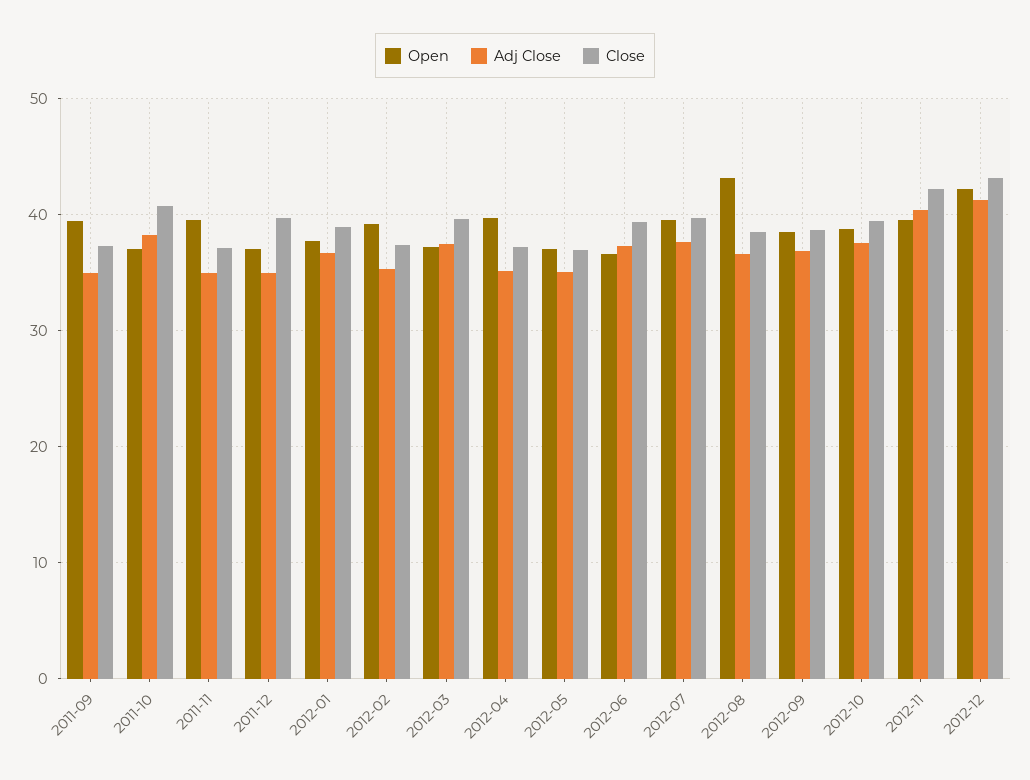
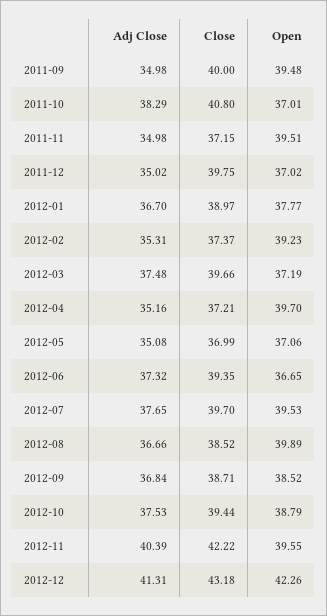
  {
    "Open": {
      "2011-09": 39.48,
      "2011-10": 37.01,
      "2011-11": 39.51,
      "2011-12": 37.02,
      "2012-01": 37.77,
      "2012-02": 39.23,
      "2012-03": 37.19,
      "2012-04": 39.7,
      "2012-05": 37.06,
      "2012-06": 36.65,
      "2012-07": 39.53,
-     "2012-08": 43,
+     "2012-08": 39.89,
      "2012-09": 38.52,
      "2012-10": 38.79,
      "2012-11": 39.55,
      "2012-12": 42.26
    },
    "Adj Close": {
      "2011-09": 34.98,
      "2011-10": 38.29,
      "2011-11": 34.98,
      "2011-12": 35.02,
      "2012-01": 36.7,
      "2012-02": 35.31,
      "2012-03": 37.48,
      "2012-04": 35.16,
      "2012-05": 35.08,
      "2012-06": 37.32,
      "2012-07": 37.65,
      "2012-08": 36.66,
      "2012-09": 36.84,
      "2012-10": 37.53,
      "2012-11": 40.39,
      "2012-12": 41.31
    },
    "Close": {
-     "2011-09": 37,
+     "2011-09": 40,
      "2011-10": 40.8,
      "2011-11": 37.15,
      "2011-12": 39.75,
      "2012-01": 38.97,
      "2012-02": 37.37,
      "2012-03": 39.66,
      "2012-04": 37.21,
      "2012-05": 36.99,
      "2012-06": 39.35,
      "2012-07": 39.7,
      "2012-08": 38.52,
      "2012-09": 38.71,
      "2012-10": 39.44,
      "2012-11": 42.22,
      "2012-12": 43.18
    }
  }

